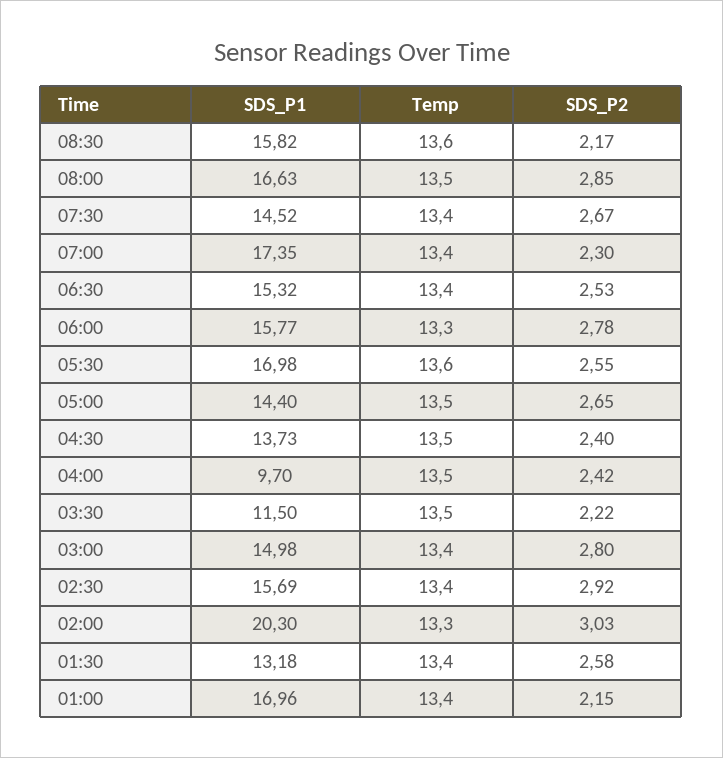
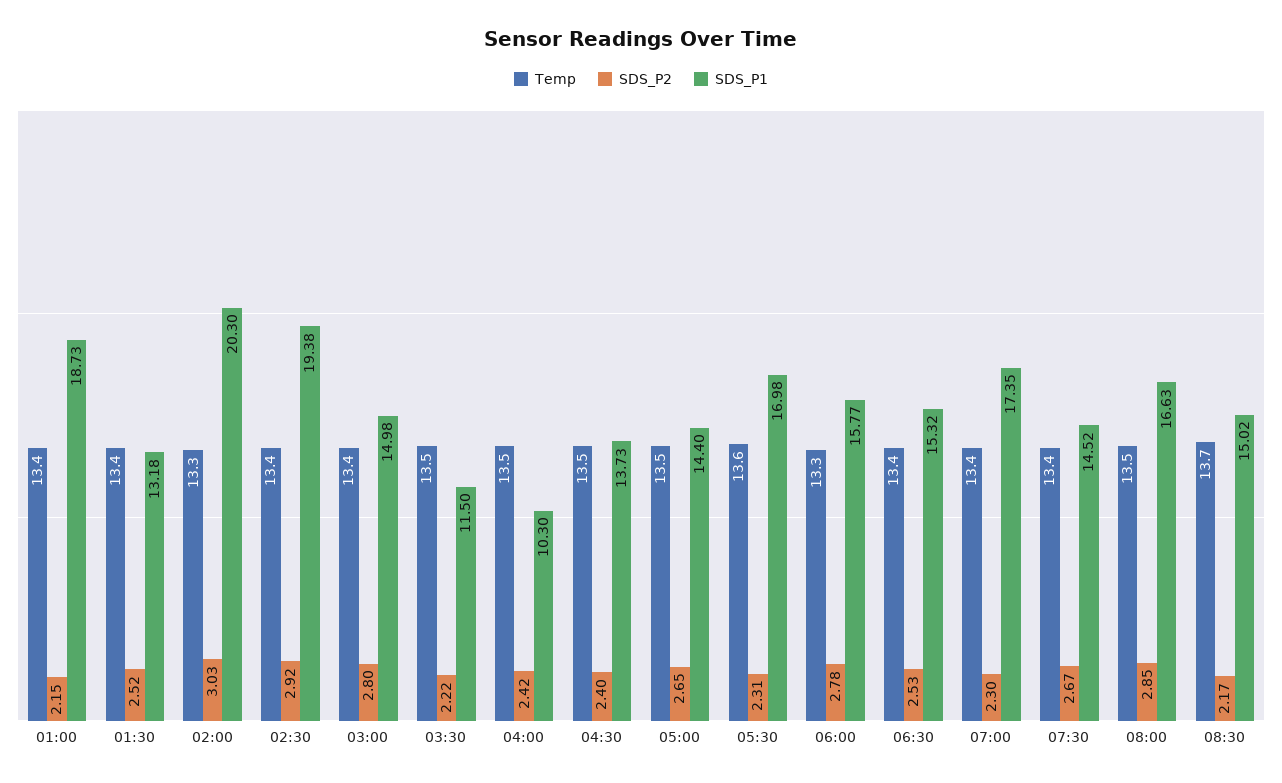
  {
    "SDS_P1": {
-     "08:30": 15.82,
+     "08:30": 15.02,
      "08:00": 16.63,
      "07:30": 14.52,
      "07:00": 17.35,
      "06:30": 15.32,
      "06:00": 15.77,
      "05:30": 16.98,
      "05:00": 14.4,
      "04:30": 13.73,
-     "04:00": 9.7,
+     "04:00": 10.3,
      "03:30": 11.5,
      "03:00": 14.98,
-     "02:30": 15.69,
+     "02:30": 19.38,
      "02:00": 20.3,
      "01:30": 13.18,
-     "01:00": 16.96
+     "01:00": 18.73
    },
    "Temp": {
-     "08:30": 13.6,
+     "08:30": 13.7,
      "08:00": 13.5,
      "07:30": 13.4,
      "07:00": 13.4,
      "06:30": 13.4,
      "06:00": 13.3,
      "05:30": 13.6,
      "05:00": 13.5,
      "04:30": 13.5,
      "04:00": 13.5,
      "03:30": 13.5,
      "03:00": 13.4,
      "02:30": 13.4,
      "02:00": 13.3,
      "01:30": 13.4,
      "01:00": 13.4
    },
    "SDS_P2": {
      "08:30": 2.17,
      "08:00": 2.85,
      "07:30": 2.67,
      "07:00": 2.3,
      "06:30": 2.53,
      "06:00": 2.78,
-     "05:30": 2.55,
+     "05:30": 2.31,
      "05:00": 2.65,
      "04:30": 2.4,
      "04:00": 2.42,
      "03:30": 2.22,
      "03:00": 2.8,
      "02:30": 2.92,
      "02:00": 3.03,
-     "01:30": 2.58,
+     "01:30": 2.52,
      "01:00": 2.15
    }
  }

